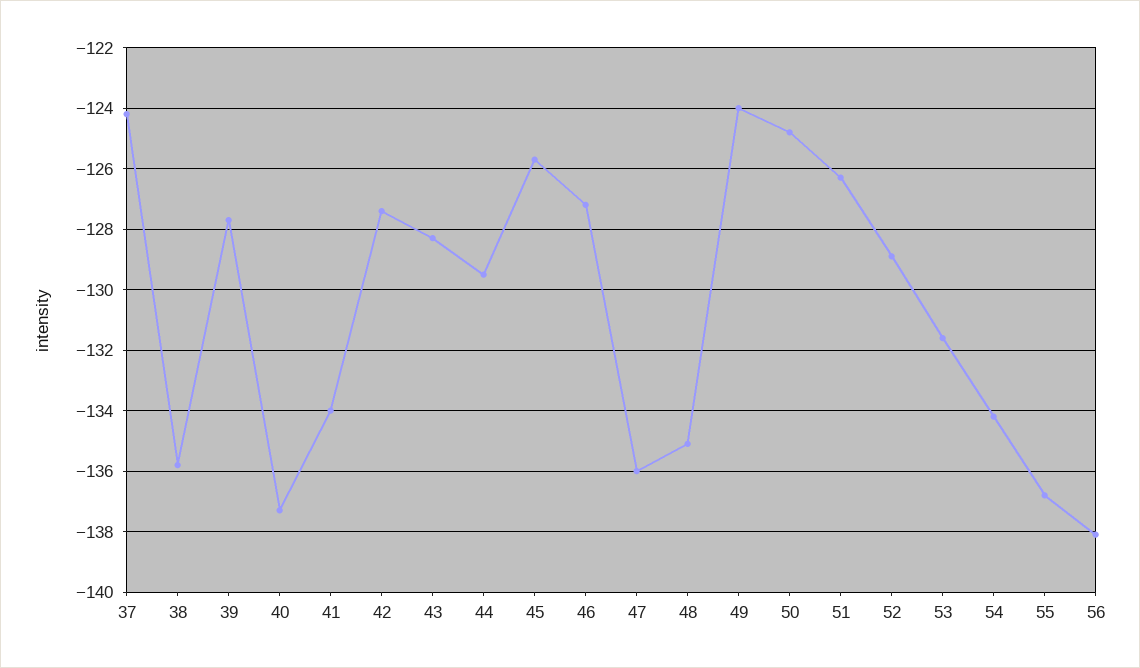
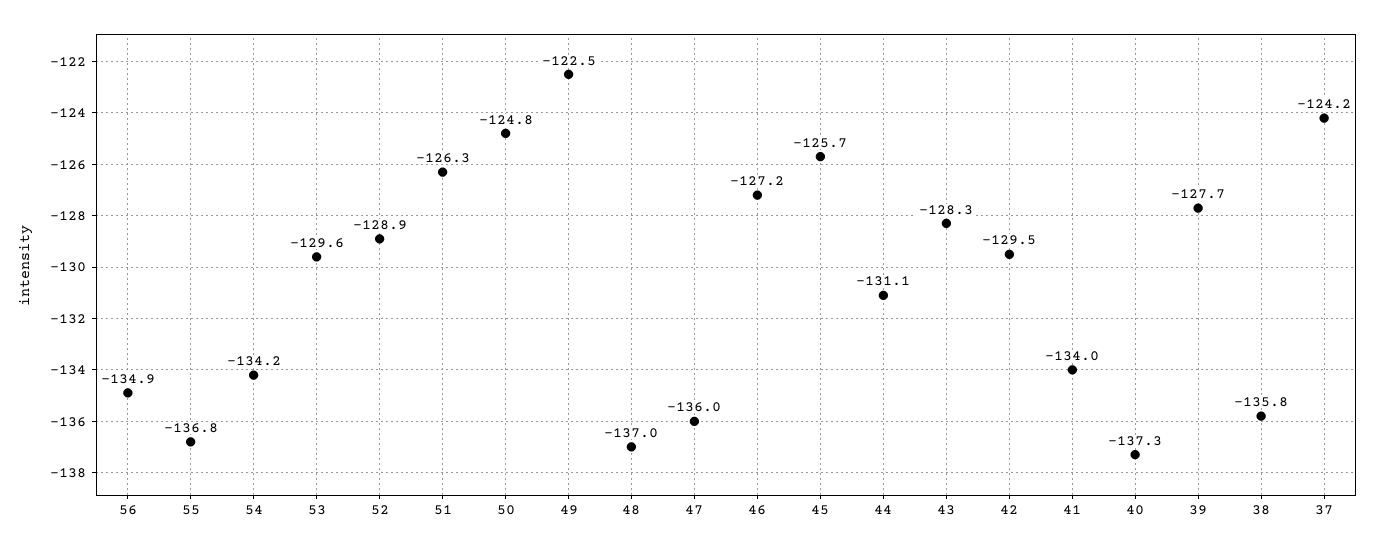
  {
    "37": -124.2,
    "38": -135.8,
    "39": -127.7,
    "40": -137.3,
    "41": -134,
-   "42": -127.5,
+   "42": -129.5,
    "43": -128.3,
-   "44": -129.5,
+   "44": -131.1,
    "45": -125.7,
    "46": -127.2,
    "47": -136,
-   "48": -135,
+   "48": -137,
-   "49": -124,
+   "49": -122.5,
    "50": -124.8,
    "51": -126.3,
    "52": -128.9,
-   "53": -131.5,
+   "53": -129.6,
    "54": -134.2,
    "55": -136.8,
-   "56": -138
+   "56": -134.9
  }

